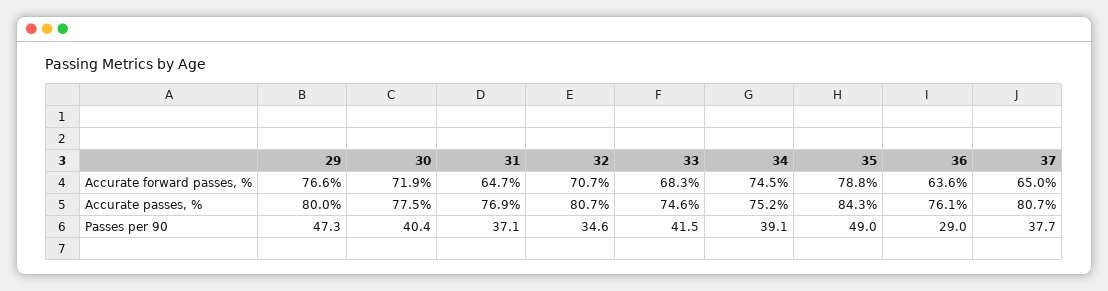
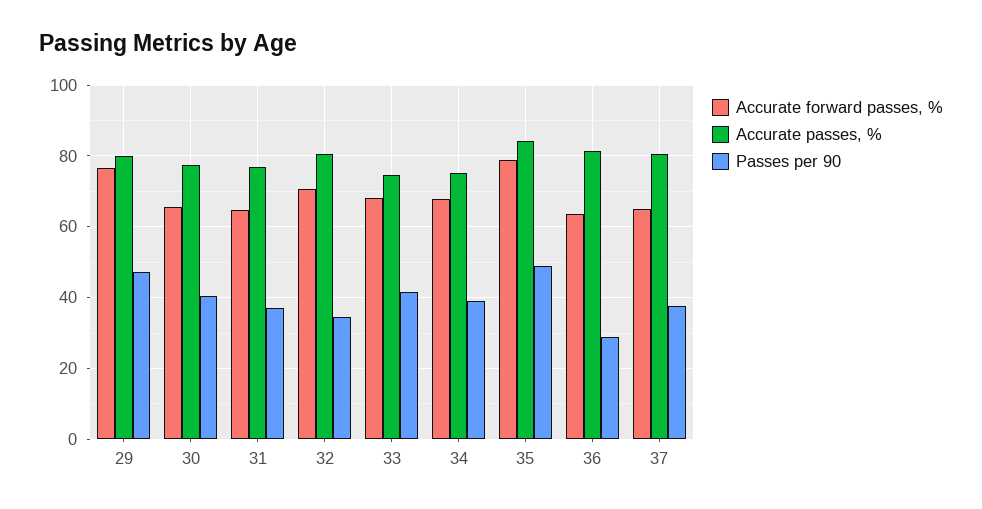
  {
    "Accurate forward passes, %": {
      "29": 76.6,
-     "30": 71.9,
+     "30": 66,
      "31": 64.7,
      "32": 70.7,
      "33": 68.3,
-     "34": 74.5,
+     "34": 68,
      "35": 78.8,
      "36": 63.6,
      "37": 65
    },
    "Accurate passes, %": {
      "29": 80,
      "30": 77.5,
      "31": 76.9,
      "32": 80.7,
      "33": 74.6,
      "34": 75.2,
      "35": 84.3,
-     "36": 76.1,
+     "36": 82,
      "37": 80.7
    },
    "Passes per 90": {
      "29": 47.3,
      "30": 40.4,
      "31": 37.1,
      "32": 34.6,
      "33": 41.5,
      "34": 39.1,
      "35": 49,
      "36": 29,
      "37": 37.7
    }
  }

